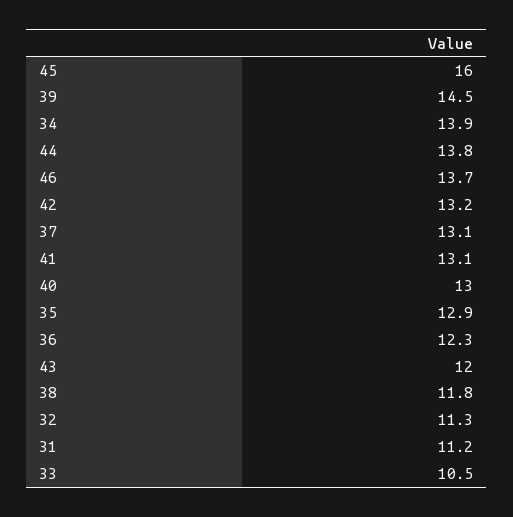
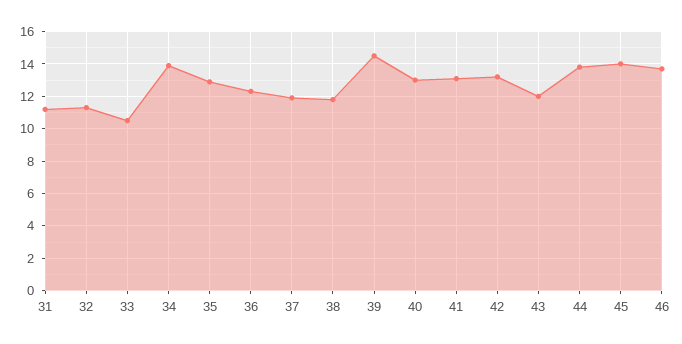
  {
-   "45": 16,
+   "45": 14,
    "39": 14.5,
    "34": 13.9,
    "44": 13.8,
    "46": 13.7,
    "42": 13.2,
-   "37": 13.1,
+   "37": 12,
    "41": 13.1,
    "40": 13,
    "35": 12.9,
    "36": 12.3,
    "43": 12,
    "38": 11.8,
    "32": 11.3,
    "31": 11.2,
    "33": 10.5
  }

